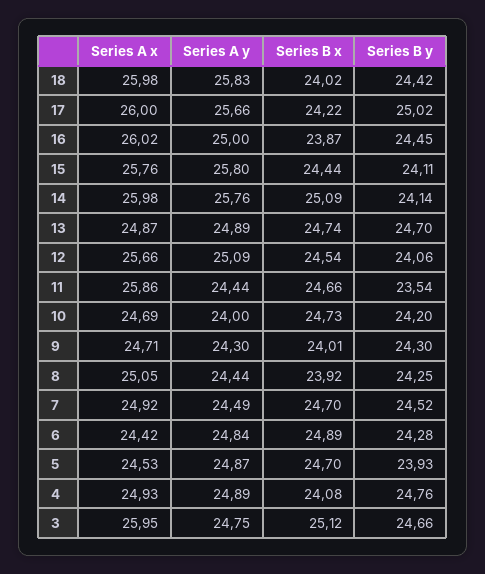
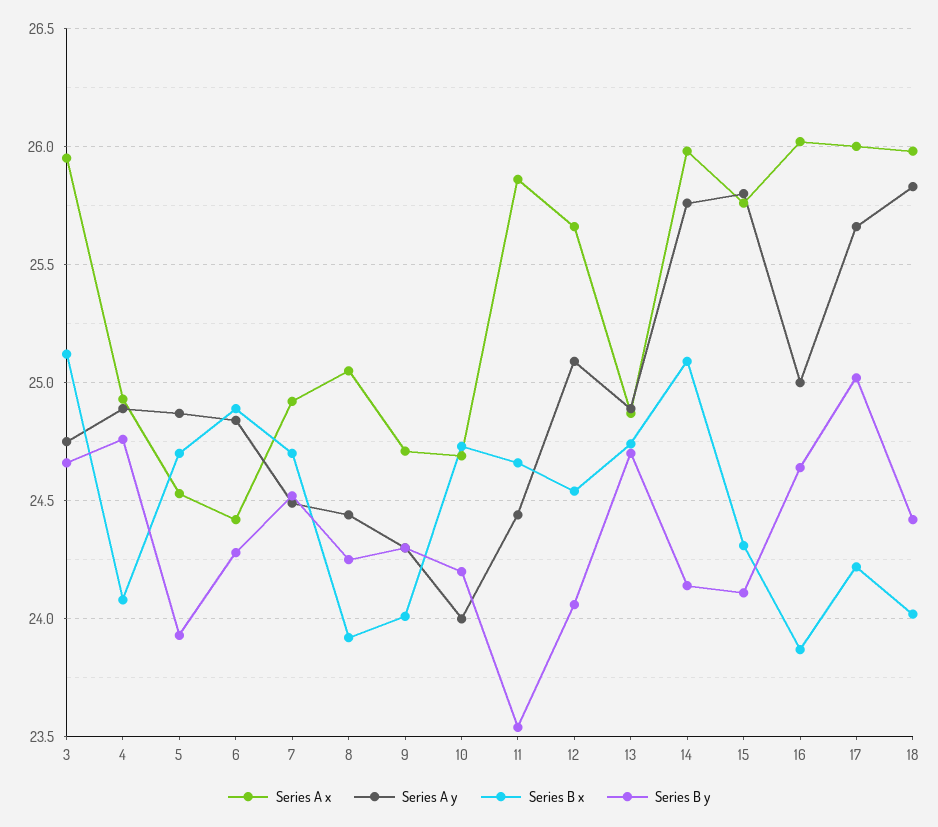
  {
    "Series A x": {
      "18": 25.98,
      "17": 26,
      "16": 26.02,
      "15": 25.76,
      "14": 25.98,
      "13": 24.87,
      "12": 25.66,
      "11": 25.86,
      "10": 24.69,
      "9": 24.71,
      "8": 25.05,
      "7": 24.92,
      "6": 24.42,
      "5": 24.53,
      "4": 24.93,
      "3": 25.95
    },
    "Series A y": {
      "18": 25.83,
      "17": 25.66,
      "16": 25,
      "15": 25.8,
      "14": 25.76,
      "13": 24.89,
      "12": 25.09,
      "11": 24.44,
      "10": 24,
      "9": 24.3,
      "8": 24.44,
      "7": 24.49,
      "6": 24.84,
      "5": 24.87,
      "4": 24.89,
      "3": 24.75
    },
    "Series B x": {
      "18": 24.02,
      "17": 24.22,
      "16": 23.87,
-     "15": 24.44,
+     "15": 24.3,
      "14": 25.09,
      "13": 24.74,
      "12": 24.54,
      "11": 24.66,
      "10": 24.73,
      "9": 24.01,
      "8": 23.92,
      "7": 24.7,
      "6": 24.89,
      "5": 24.7,
      "4": 24.08,
      "3": 25.12
    },
    "Series B y": {
      "18": 24.42,
      "17": 25.02,
-     "16": 24.45,
+     "16": 24.65,
      "15": 24.11,
      "14": 24.14,
      "13": 24.7,
      "12": 24.06,
      "11": 23.54,
      "10": 24.2,
      "9": 24.3,
      "8": 24.25,
      "7": 24.52,
      "6": 24.28,
      "5": 23.93,
      "4": 24.76,
      "3": 24.66
    }
  }

